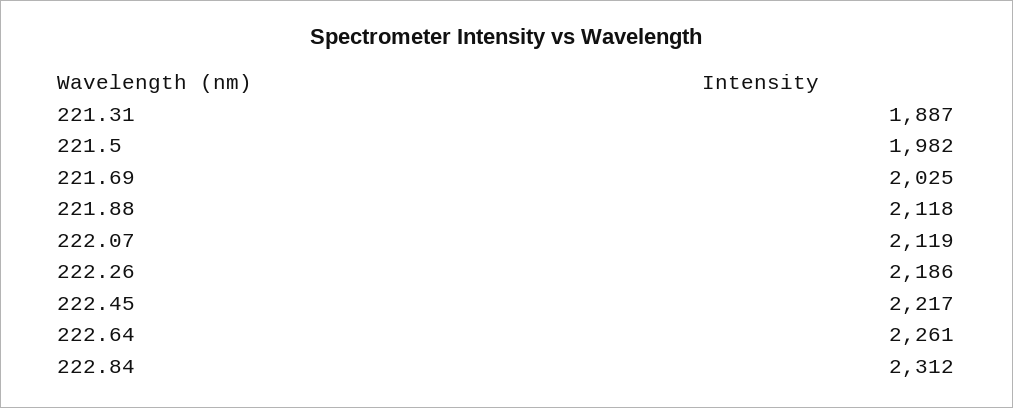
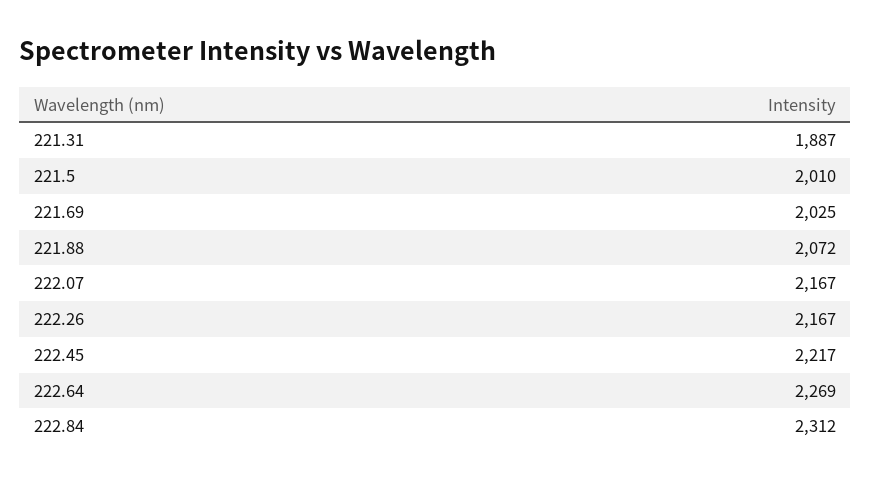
  {
    "221.31": 1887,
-   "221.5": 1982,
+   "221.5": 2010,
    "221.69": 2025,
-   "221.88": 2118,
+   "221.88": 2072,
-   "222.07": 2119,
+   "222.07": 2167,
-   "222.26": 2186,
+   "222.26": 2167,
    "222.45": 2217,
-   "222.64": 2261,
+   "222.64": 2269,
    "222.84": 2312
  }

